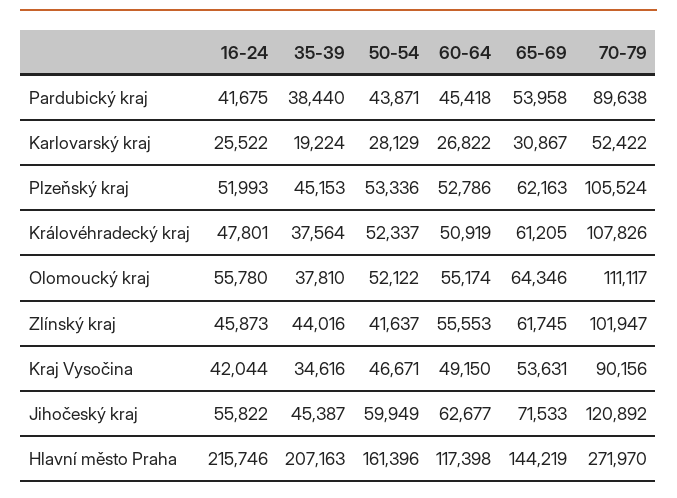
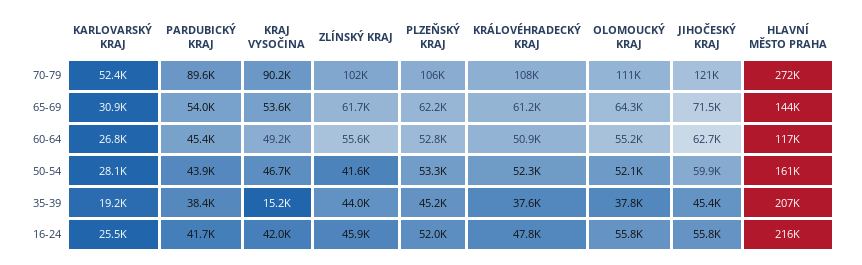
  {
    "16-24": {
      "Pardubický kraj": 41675,
      "Karlovarský kraj": 25522,
      "Plzeňský kraj": 51993,
      "Královéhradecký kraj": 47801,
      "Olomoucký kraj": 55780,
      "Zlínský kraj": 45873,
      "Kraj Vysočina": 42044,
      "Jihočeský kraj": 55822,
      "Hlavní město Praha": 215746
    },
    "35-39": {
      "Pardubický kraj": 38440,
      "Karlovarský kraj": 19224,
      "Plzeňský kraj": 45153,
      "Královéhradecký kraj": 37564,
      "Olomoucký kraj": 37810,
      "Zlínský kraj": 44016,
-     "Kraj Vysočina": 34616,
+     "Kraj Vysočina": 15200,
      "Jihočeský kraj": 45387,
      "Hlavní město Praha": 207163
    },
    "50-54": {
      "Pardubický kraj": 43871,
      "Karlovarský kraj": 28129,
      "Plzeňský kraj": 53336,
      "Královéhradecký kraj": 52337,
      "Olomoucký kraj": 52122,
      "Zlínský kraj": 41637,
      "Kraj Vysočina": 46671,
      "Jihočeský kraj": 59949,
      "Hlavní město Praha": 161396
    },
    "60-64": {
      "Pardubický kraj": 45418,
      "Karlovarský kraj": 26822,
      "Plzeňský kraj": 52786,
      "Královéhradecký kraj": 50919,
      "Olomoucký kraj": 55174,
      "Zlínský kraj": 55553,
      "Kraj Vysočina": 49150,
      "Jihočeský kraj": 62677,
      "Hlavní město Praha": 117398
    },
    "65-69": {
      "Pardubický kraj": 53958,
      "Karlovarský kraj": 30867,
      "Plzeňský kraj": 62163,
      "Královéhradecký kraj": 61205,
      "Olomoucký kraj": 64346,
      "Zlínský kraj": 61745,
      "Kraj Vysočina": 53631,
      "Jihočeský kraj": 71533,
      "Hlavní město Praha": 144219
    },
    "70-79": {
      "Pardubický kraj": 89638,
      "Karlovarský kraj": 52422,
      "Plzeňský kraj": 105524,
      "Královéhradecký kraj": 107826,
      "Olomoucký kraj": 111117,
      "Zlínský kraj": 101947,
      "Kraj Vysočina": 90156,
      "Jihočeský kraj": 120892,
      "Hlavní město Praha": 271970
    }
  }

